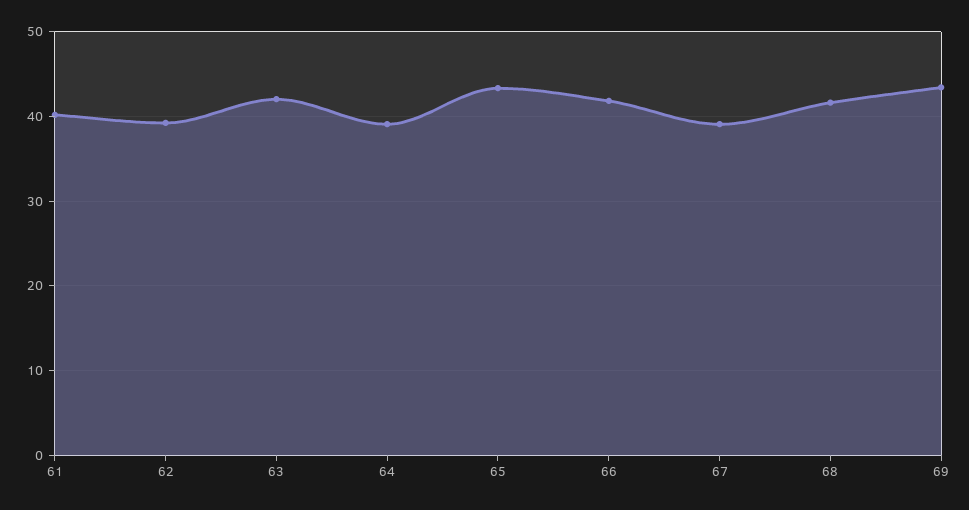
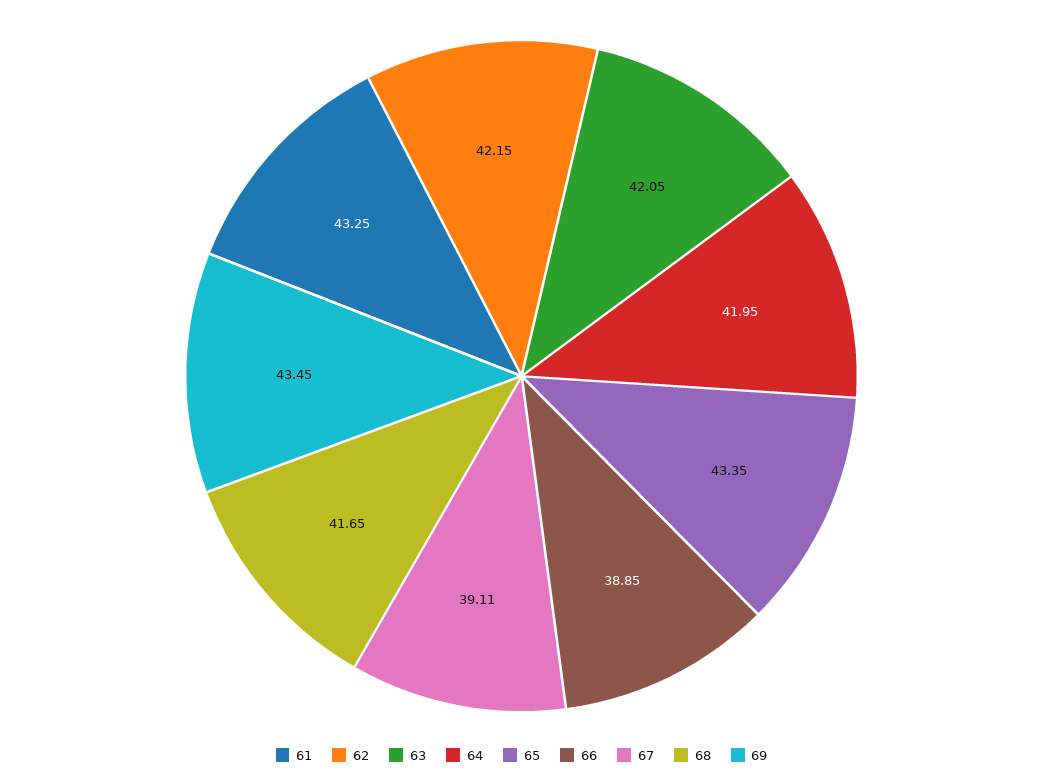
  {
-   "61": 40,
+   "61": 43.25,
-   "62": 39,
+   "62": 42.15,
    "63": 42.05,
-   "64": 39,
+   "64": 41.95,
    "65": 43.35,
-   "66": 42,
+   "66": 38.85,
    "67": 39.11,
    "68": 41.65,
    "69": 43.45
  }

